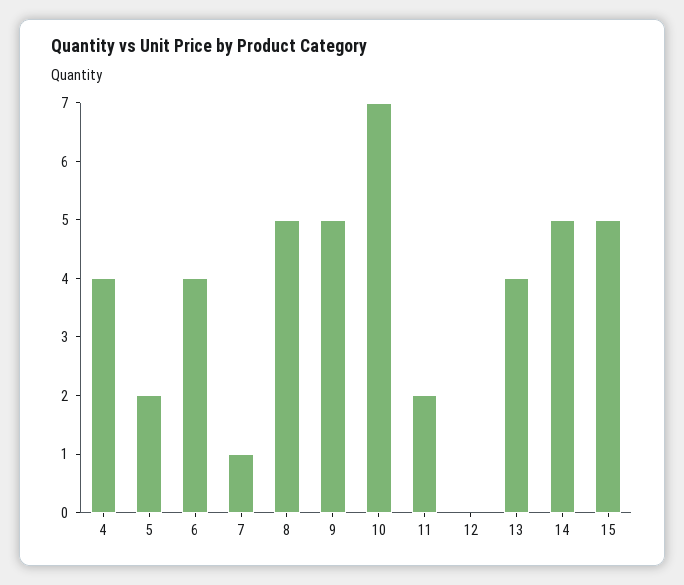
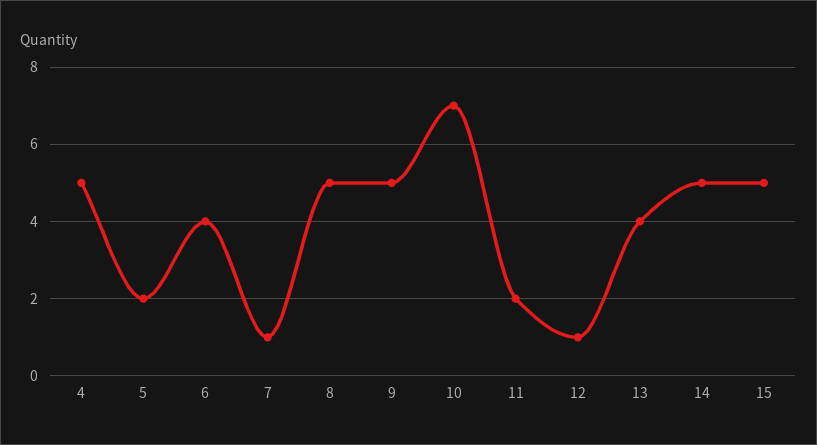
  {
-   "4": 4,
+   "4": 5,
    "5": 2,
    "6": 4,
    "7": 1,
    "8": 5,
    "9": 5,
    "10": 7,
    "11": 2,
-   "12": 0,
+   "12": 1,
    "13": 4,
    "14": 5,
    "15": 5
  }

